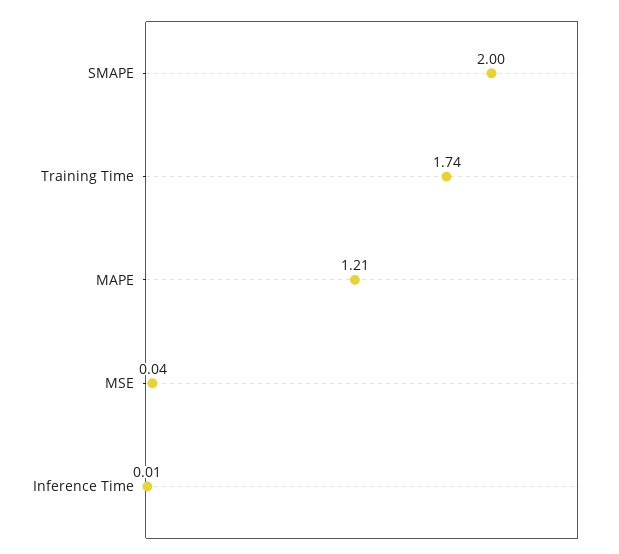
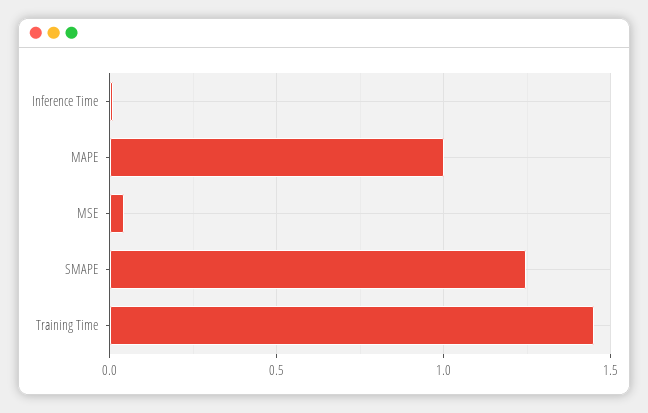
  {
-   "SMAPE": 2,
+   "SMAPE": 1.25,
-   "Training Time": 1.74,
+   "Training Time": 1.45,
-   "MAPE": 1.21,
+   "MAPE": 1,
    "MSE": 0.04,
    "Inference Time": 0.01
  }

